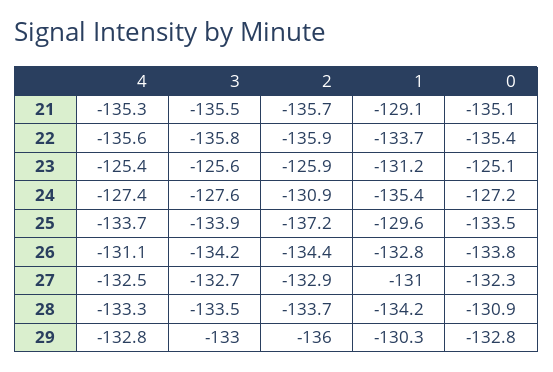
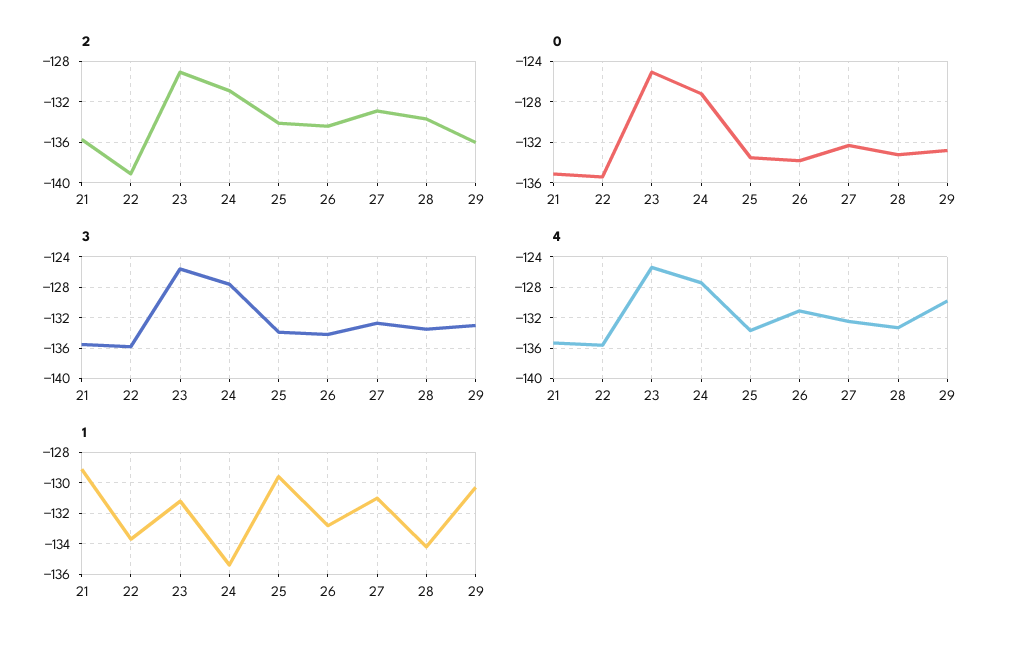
  {
    "4": {
      "21": -135.3,
      "22": -135.6,
      "23": -125.4,
      "24": -127.4,
      "25": -133.7,
      "26": -131.1,
      "27": -132.5,
      "28": -133.3,
-     "29": -132.8
+     "29": -130
    },
    "3": {
      "21": -135.5,
      "22": -135.8,
      "23": -125.6,
      "24": -127.6,
      "25": -133.9,
      "26": -134.2,
      "27": -132.7,
      "28": -133.5,
      "29": -133
    },
    "2": {
      "21": -135.7,
-     "22": -135.9,
+     "22": -139,
-     "23": -125.9,
+     "23": -129,
      "24": -130.9,
-     "25": -137.2,
+     "25": -134,
      "26": -134.4,
      "27": -132.9,
      "28": -133.7,
      "29": -136
    },
    "1": {
      "21": -129.1,
      "22": -133.7,
      "23": -131.2,
      "24": -135.4,
      "25": -129.6,
      "26": -132.8,
      "27": -131,
      "28": -134.2,
      "29": -130.3
    },
    "0": {
      "21": -135.1,
      "22": -135.4,
      "23": -125.1,
      "24": -127.2,
      "25": -133.5,
      "26": -133.8,
      "27": -132.3,
-     "28": -130.9,
+     "28": -133,
      "29": -132.8
    }
  }

